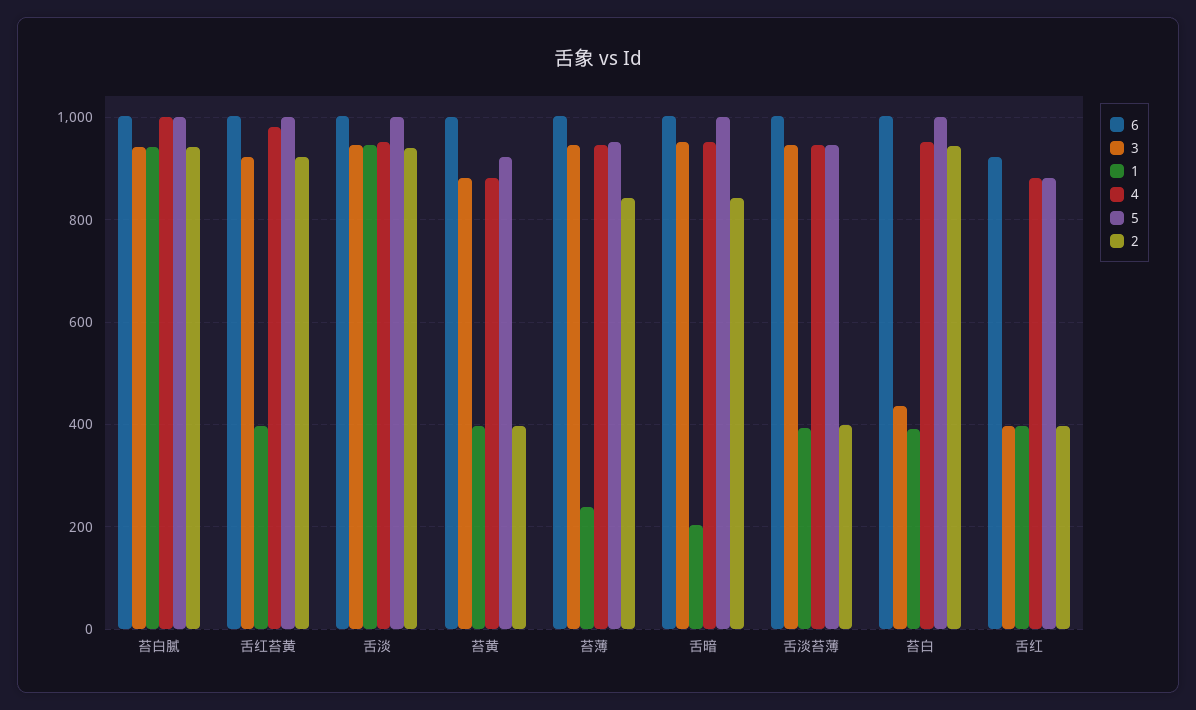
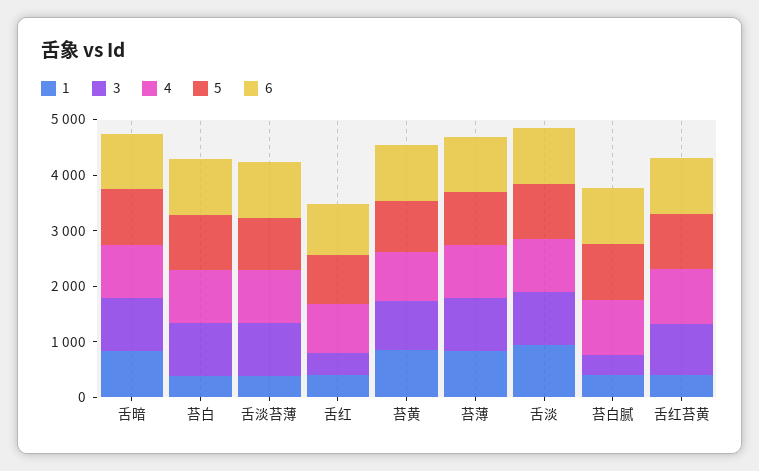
  {
    "6": {
      "苔白腻": 1000,
      "舌红苔黄": 1000,
      "舌淡": 1000,
      "苔黄": 1000,
      "苔薄": 1000,
      "舌暗": 1000,
      "舌淡苔薄": 1000,
      "苔白": 1000,
      "舌红": 920
    },
    "3": {
-     "苔白腻": 940,
+     "苔白腻": 400,
      "舌红苔黄": 920,
      "舌淡": 940,
      "苔黄": 880,
      "苔薄": 940,
      "舌暗": 960,
      "舌淡苔薄": 940,
-     "苔白": 440,
+     "苔白": 1000,
      "舌红": 400
    },
    "1": {
-     "苔白腻": 940,
+     "苔白腻": 400,
      "舌红苔黄": 400,
      "舌淡": 940,
-     "苔黄": 400,
+     "苔黄": 800,
-     "苔薄": 240,
+     "苔薄": 800,
-     "舌暗": 200,
+     "舌暗": 800,
      "舌淡苔薄": 400,
      "苔白": 400,
      "舌红": 400
    },
    "4": {
      "苔白腻": 1000,
      "舌红苔黄": 980,
      "舌淡": 960,
      "苔黄": 880,
      "苔薄": 940,
      "舌暗": 960,
      "舌淡苔薄": 940,
      "苔白": 960,
      "舌红": 880
    },
    "5": {
      "苔白腻": 1000,
      "舌红苔黄": 1000,
      "舌淡": 1000,
      "苔黄": 920,
      "苔薄": 960,
      "舌暗": 1000,
      "舌淡苔薄": 940,
      "苔白": 1000,
      "舌红": 880
-   },
+   }
-   "2": {
-     "苔白腻": 940,
-     "舌红苔黄": 920,
-     "舌淡": 940,
-     "苔黄": 400,
-     "苔薄": 840,
-     "舌暗": 840,
-     "舌淡苔薄": 400,
-     "苔白": 940,
-     "舌红": 400
-   }
  }

